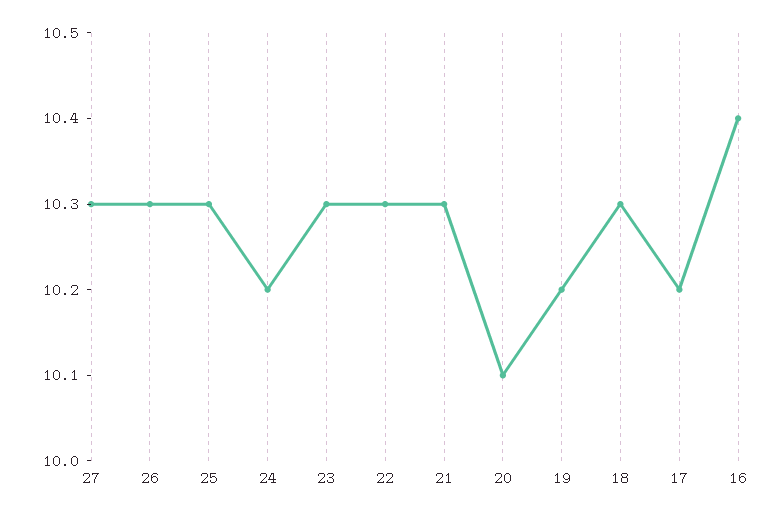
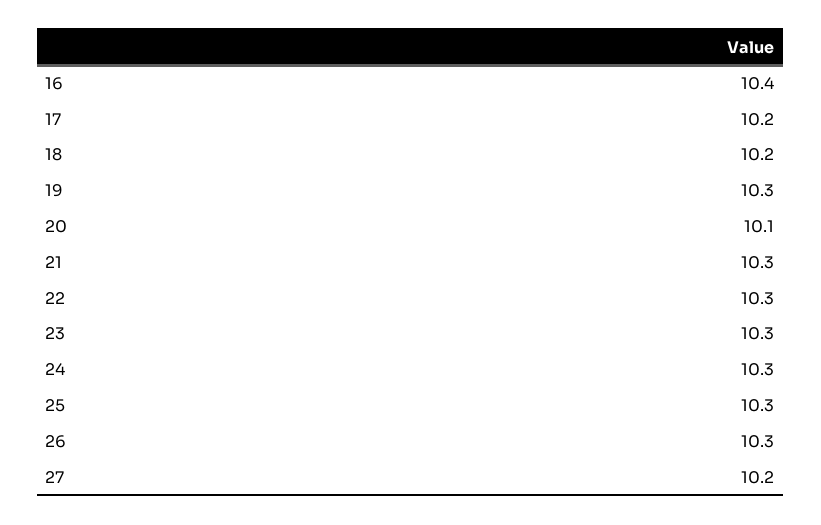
  {
-   "27": 10.3,
+   "27": 10.2,
    "26": 10.3,
    "25": 10.3,
-   "24": 10.2,
+   "24": 10.3,
    "23": 10.3,
    "22": 10.3,
    "21": 10.3,
    "20": 10.1,
-   "19": 10.2,
+   "19": 10.3,
-   "18": 10.3,
+   "18": 10.2,
    "17": 10.2,
    "16": 10.4
  }

